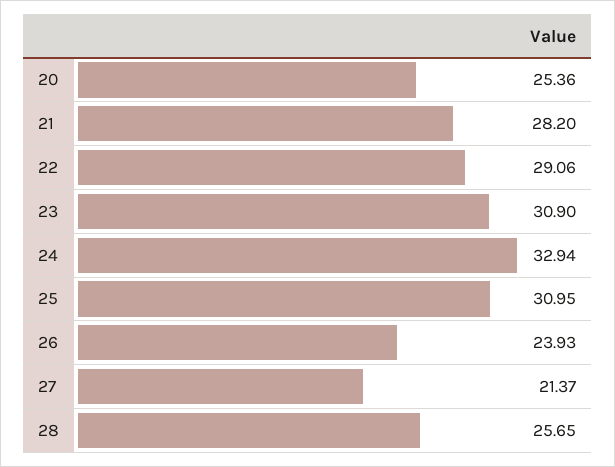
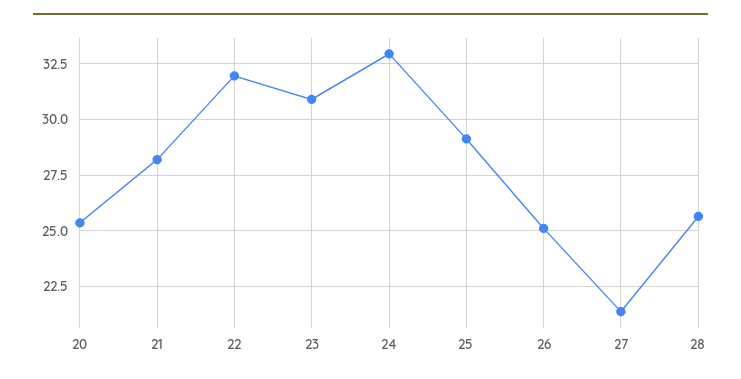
  {
    "20": 25.36,
    "21": 28.2,
-   "22": 29.06,
+   "22": 32,
    "23": 30.9,
    "24": 32.94,
-   "25": 30.95,
+   "25": 29,
-   "26": 23.93,
+   "26": 25,
    "27": 21.37,
    "28": 25.65
  }

